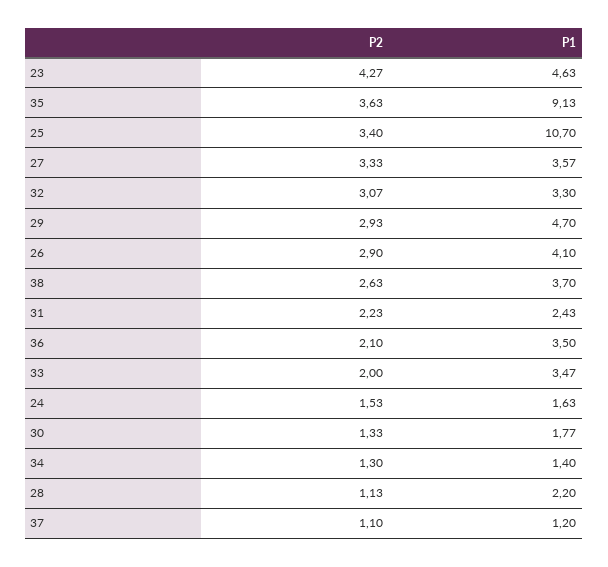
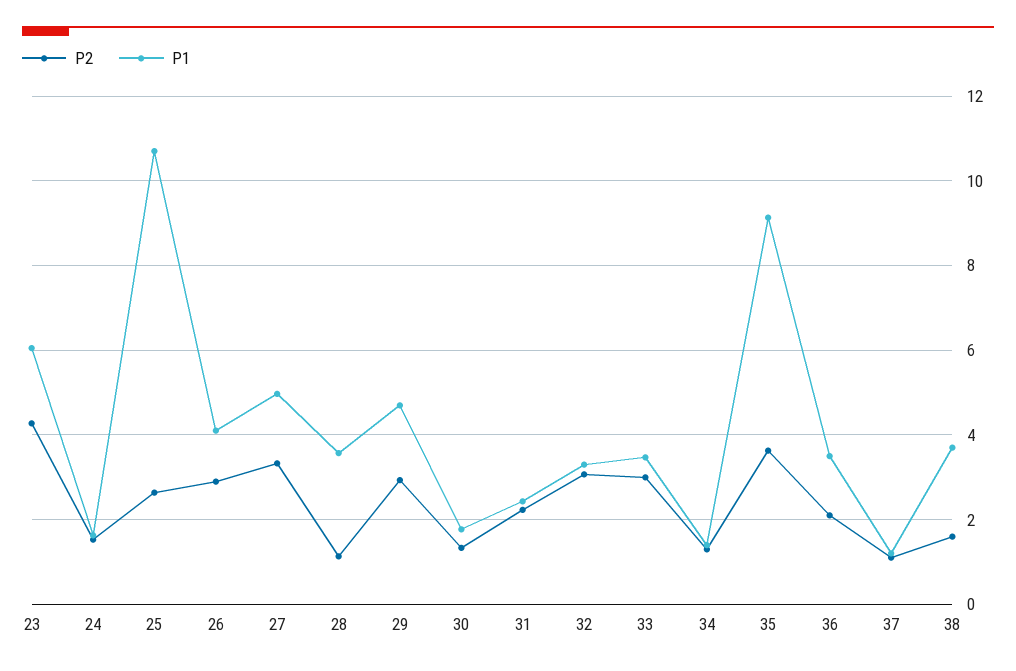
  {
    "P2": {
      "23": 4.27,
      "35": 3.63,
-     "25": 3.4,
+     "25": 2.6,
      "27": 3.33,
      "32": 3.07,
      "29": 2.93,
      "26": 2.9,
-     "38": 2.63,
+     "38": 1.6,
      "31": 2.23,
      "36": 2.1,
-     "33": 2,
+     "33": 3,
      "24": 1.53,
      "30": 1.33,
      "34": 1.3,
      "28": 1.13,
      "37": 1.1
    },
    "P1": {
-     "23": 4.63,
+     "23": 6,
      "35": 9.13,
      "25": 10.7,
-     "27": 3.57,
+     "27": 5,
      "32": 3.3,
      "29": 4.7,
      "26": 4.1,
      "38": 3.7,
      "31": 2.43,
      "36": 3.5,
      "33": 3.47,
      "24": 1.63,
      "30": 1.77,
      "34": 1.4,
-     "28": 2.2,
+     "28": 3.6,
      "37": 1.2
    }
  }

